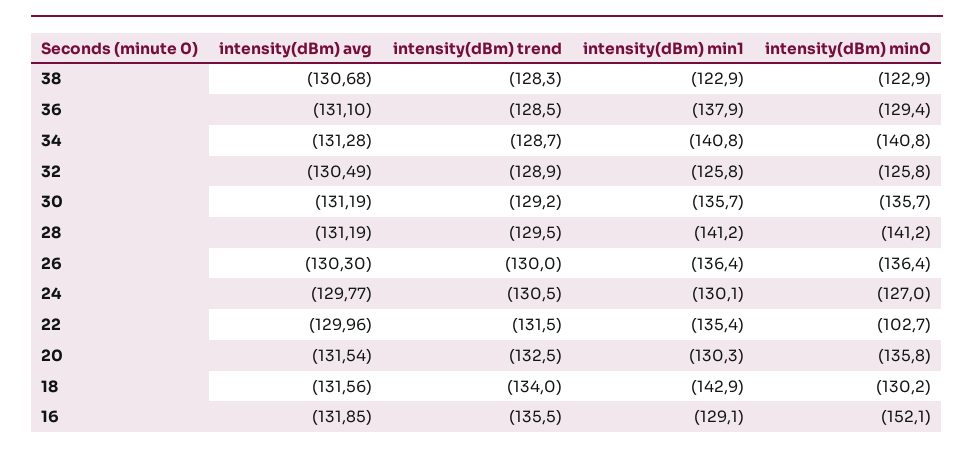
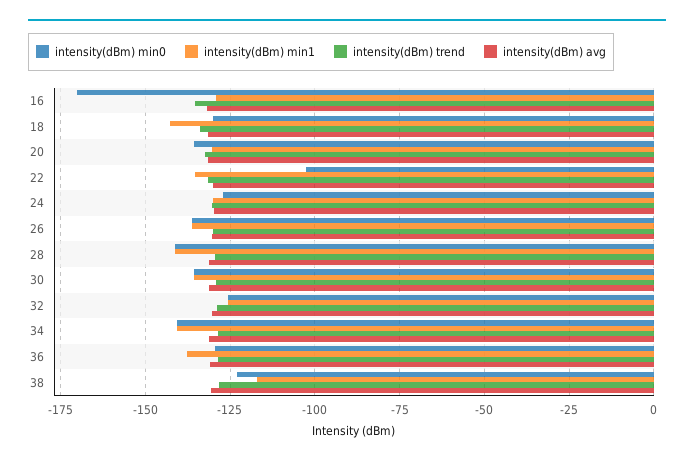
  {
    "intensity(dBm) avg": {
      "38": -130.68,
      "36": -131.1,
      "34": -131.28,
      "32": -130.49,
      "30": -131.19,
      "28": -131.19,
      "26": -130.3,
      "24": -129.77,
      "22": -129.96,
      "20": -131.54,
      "18": -131.56,
      "16": -131.85
    },
    "intensity(dBm) trend": {
      "38": -128.3,
      "36": -128.5,
      "34": -128.7,
      "32": -128.9,
      "30": -129.2,
      "28": -129.5,
      "26": -130,
      "24": -130.5,
      "22": -131.5,
      "20": -132.5,
      "18": -134,
      "16": -135.5
    },
    "intensity(dBm) min1": {
-     "38": -122.9,
+     "38": -117.5,
      "36": -137.9,
      "34": -140.8,
      "32": -125.8,
      "30": -135.7,
      "28": -141.2,
      "26": -136.4,
      "24": -130.1,
      "22": -135.4,
      "20": -130.3,
      "18": -142.9,
      "16": -129.1
    },
    "intensity(dBm) min0": {
      "38": -122.9,
      "36": -129.4,
      "34": -140.8,
      "32": -125.8,
      "30": -135.7,
      "28": -141.2,
      "26": -136.4,
      "24": -127,
      "22": -102.7,
      "20": -135.8,
      "18": -130.2,
-     "16": -152.1
+     "16": -170
    }
  }

